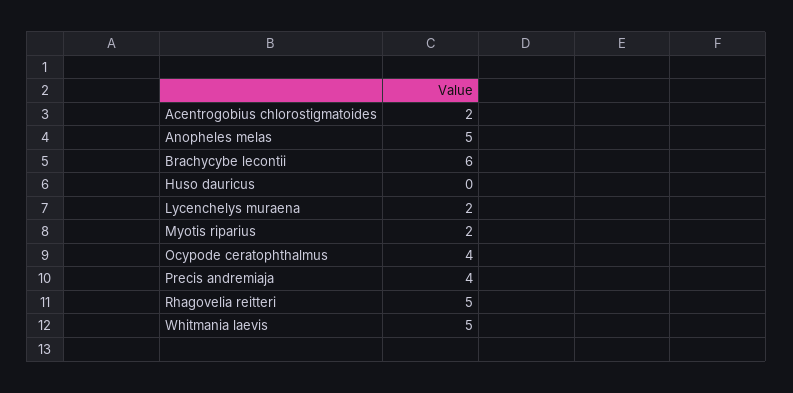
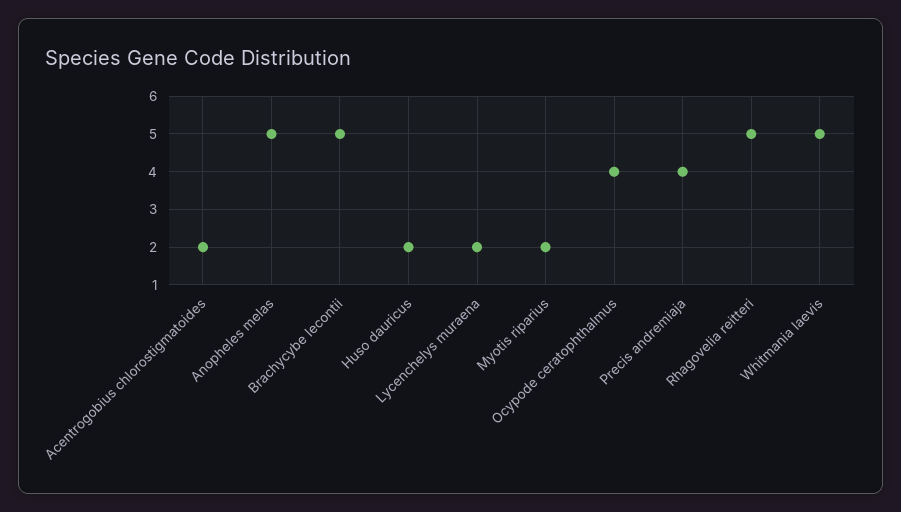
  {
    "Acentrogobius chlorostigmatoides": 2,
    "Anopheles melas": 5,
-   "Brachycybe lecontii": 6,
+   "Brachycybe lecontii": 5,
-   "Huso dauricus": 0,
+   "Huso dauricus": 2,
    "Lycenchelys muraena": 2,
    "Myotis riparius": 2,
    "Ocypode ceratophthalmus": 4,
    "Precis andremiaja": 4,
    "Rhagovelia reitteri": 5,
    "Whitmania laevis": 5
  }

